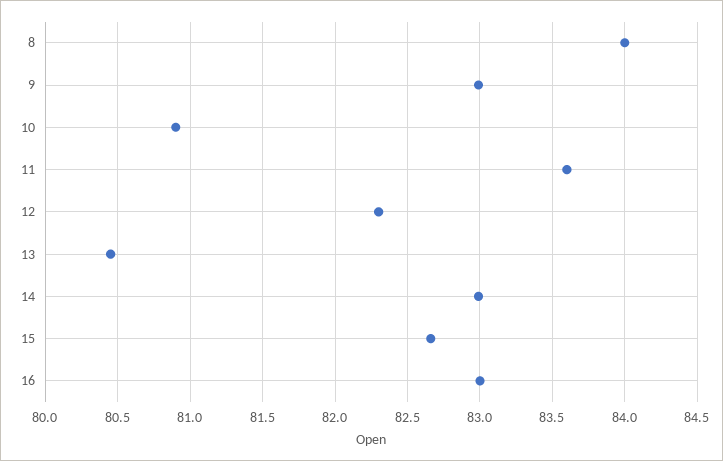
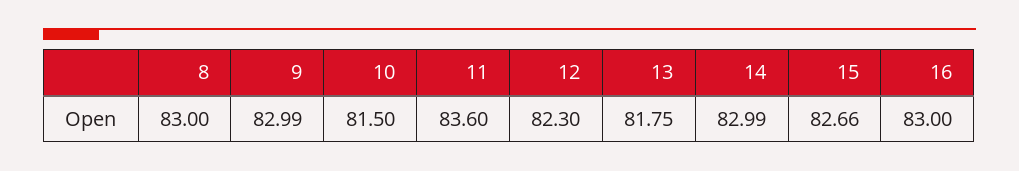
  {
-   "8": 84,
+   "8": 83,
    "9": 82.99,
-   "10": 80.9,
+   "10": 81.5,
    "11": 83.6,
    "12": 82.3,
-   "13": 80.45,
+   "13": 81.75,
    "14": 82.99,
    "15": 82.66,
    "16": 83
  }

